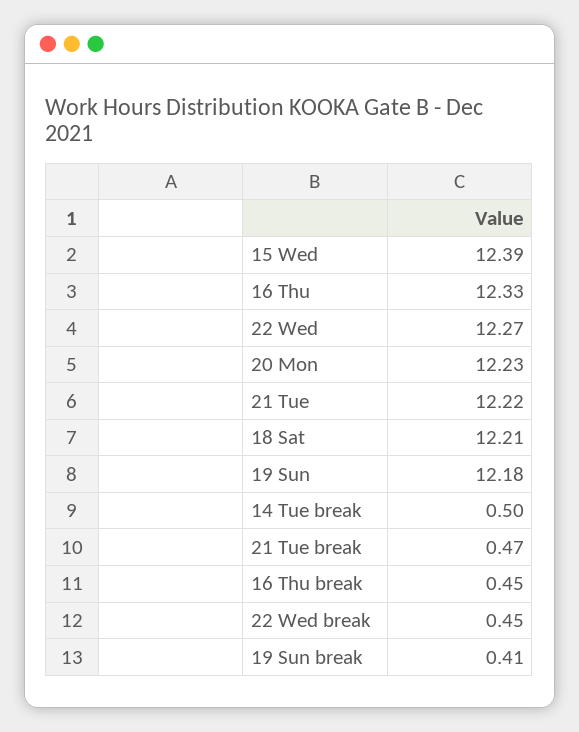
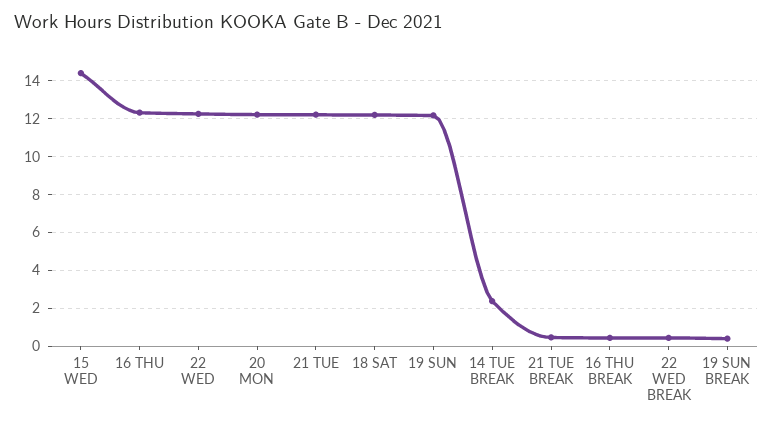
  {
-   "15 Wed": 12.39,
+   "15 Wed": 14.5,
    "16 Thu": 12.33,
    "22 Wed": 12.27,
    "20 Mon": 12.23,
    "21 Tue": 12.22,
    "18 Sat": 12.21,
    "19 Sun": 12.18,
-   "14 Tue break": 0.5,
+   "14 Tue break": 2.5,
    "21 Tue break": 0.47,
    "16 Thu break": 0.45,
    "22 Wed break": 0.45,
    "19 Sun break": 0.41
  }

